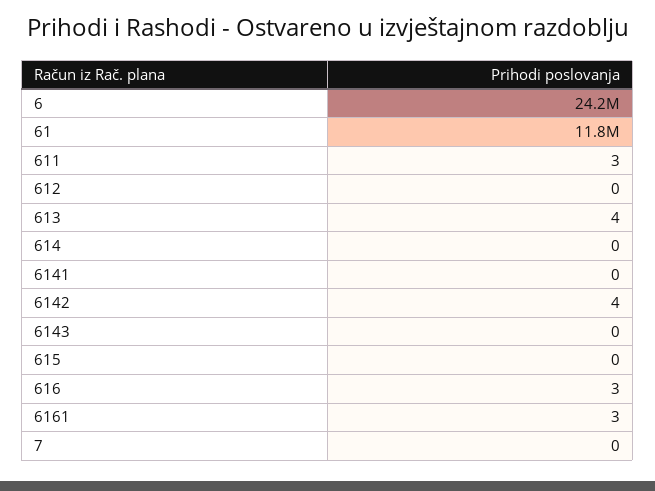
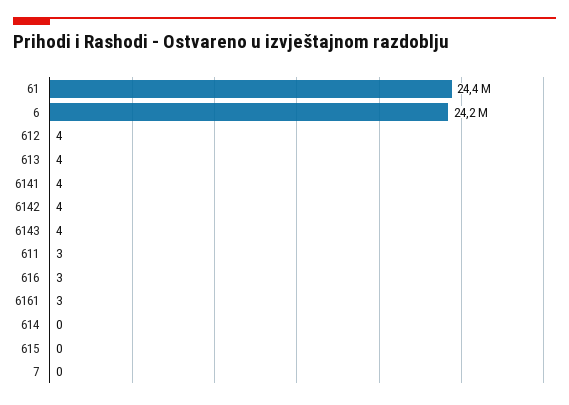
  {
    "6": 24200000,
-   "61": 11800000,
+   "61": 24400000,
    "611": 3,
-   "612": 0,
+   "612": 4,
    "613": 4,
    "614": 0,
-   "6141": 0,
+   "6141": 4,
    "6142": 4,
-   "6143": 0,
+   "6143": 4,
    "615": 0,
    "616": 3,
    "6161": 3,
    "7": 0
  }

